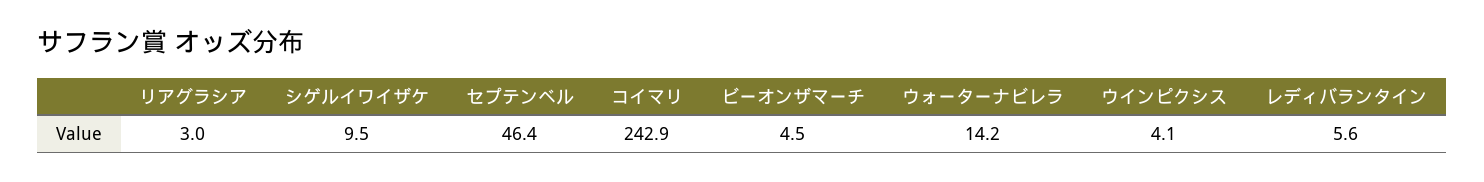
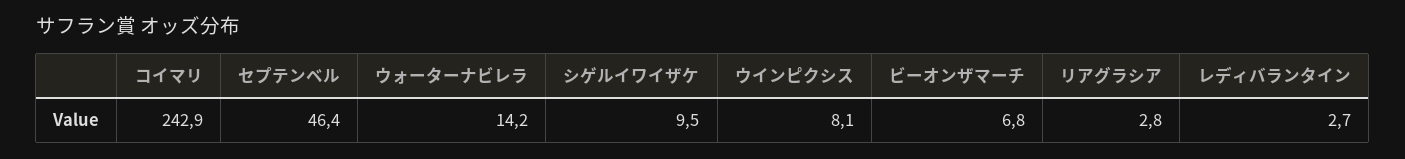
  {
-   "リアグラシア": 3,
+   "リアグラシア": 2.8,
    "シゲルイワイザケ": 9.5,
    "セプテンベル": 46.4,
    "コイマリ": 242.9,
-   "ビーオンザマーチ": 4.5,
+   "ビーオンザマーチ": 6.8,
    "ウォーターナビレラ": 14.2,
-   "ウインピクシス": 4.1,
+   "ウインピクシス": 8.1,
-   "レディバランタイン": 5.6
+   "レディバランタイン": 2.7
  }

